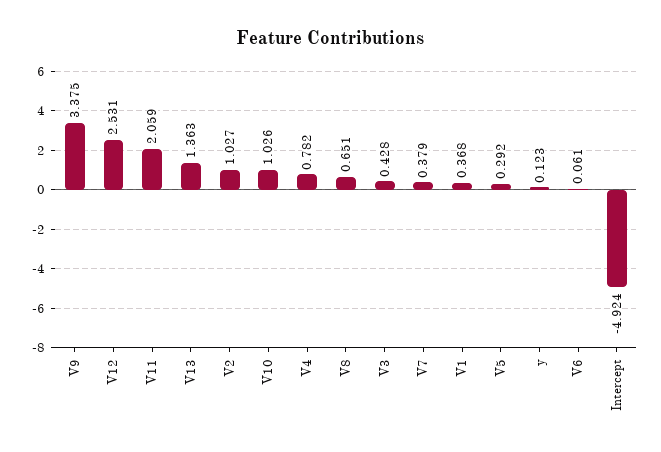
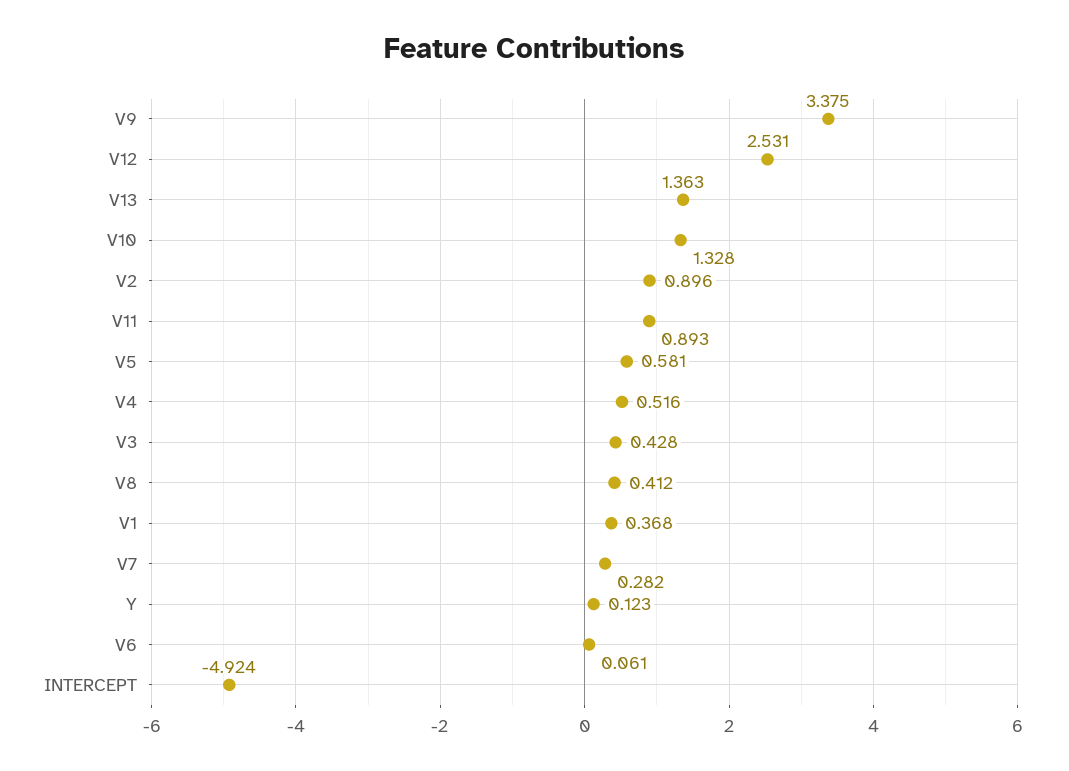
  {
    "V9": 3.375,
    "V12": 2.531,
-   "V11": 2.059,
+   "V11": 0.893,
    "V13": 1.363,
-   "V2": 1.027,
+   "V2": 0.896,
-   "V10": 1.026,
+   "V10": 1.328,
-   "V4": 0.782,
+   "V4": 0.516,
-   "V8": 0.651,
+   "V8": 0.412,
    "V3": 0.428,
-   "V7": 0.379,
+   "V7": 0.282,
    "V1": 0.368,
-   "V5": 0.292,
+   "V5": 0.581,
    "y": 0.123,
    "V6": 0.061,
    "Intercept": -4.924
  }

